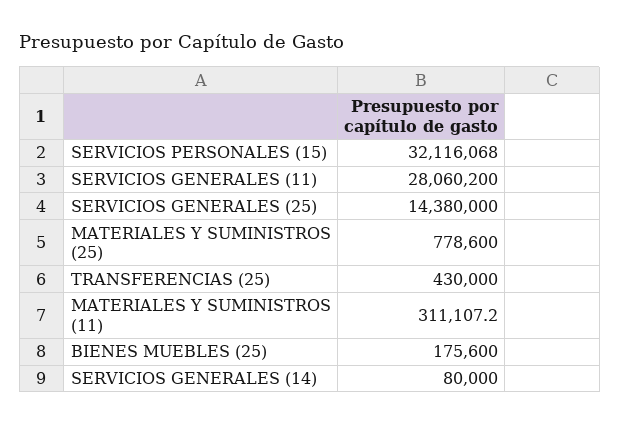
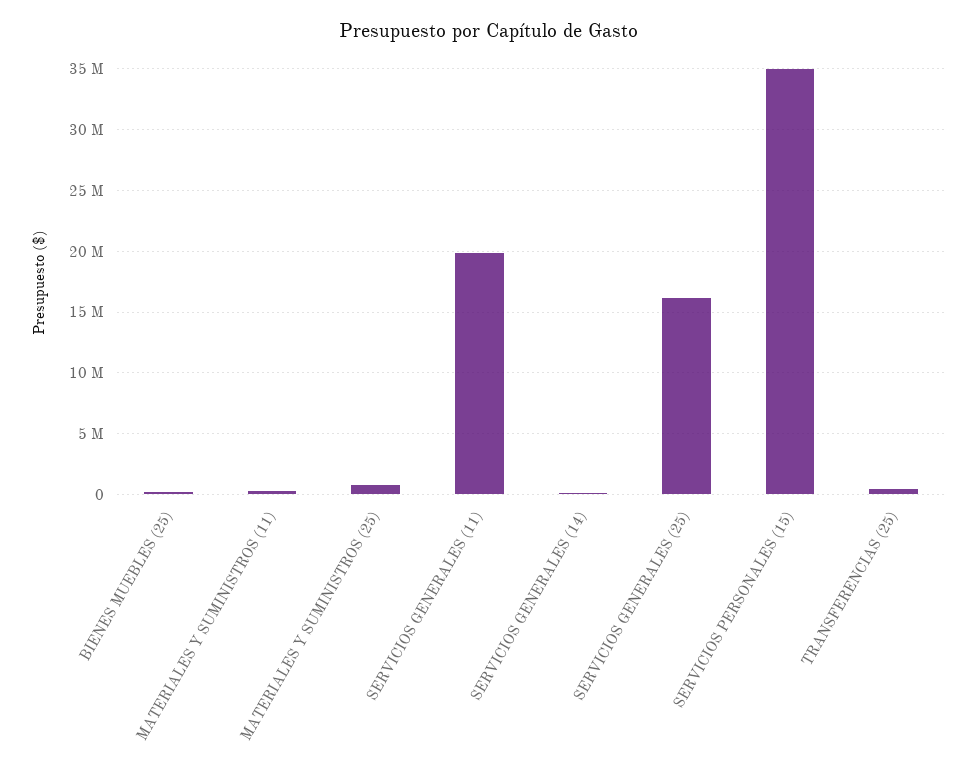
  {
-   "SERVICIOS PERSONALES (15)": 32116068,
+   "SERVICIOS PERSONALES (15)": 35000000,
-   "SERVICIOS GENERALES (11)": 28060200,
+   "SERVICIOS GENERALES (11)": 20000000,
-   "SERVICIOS GENERALES (25)": 14380000,
+   "SERVICIOS GENERALES (25)": 16000000,
    "MATERIALES Y SUMINISTROS (25)": 778600,
    "TRANSFERENCIAS (25)": 430000,
    "MATERIALES Y SUMINISTROS (11)": 311107.2,
    "BIENES MUEBLES (25)": 175600,
    "SERVICIOS GENERALES (14)": 80000
  }

